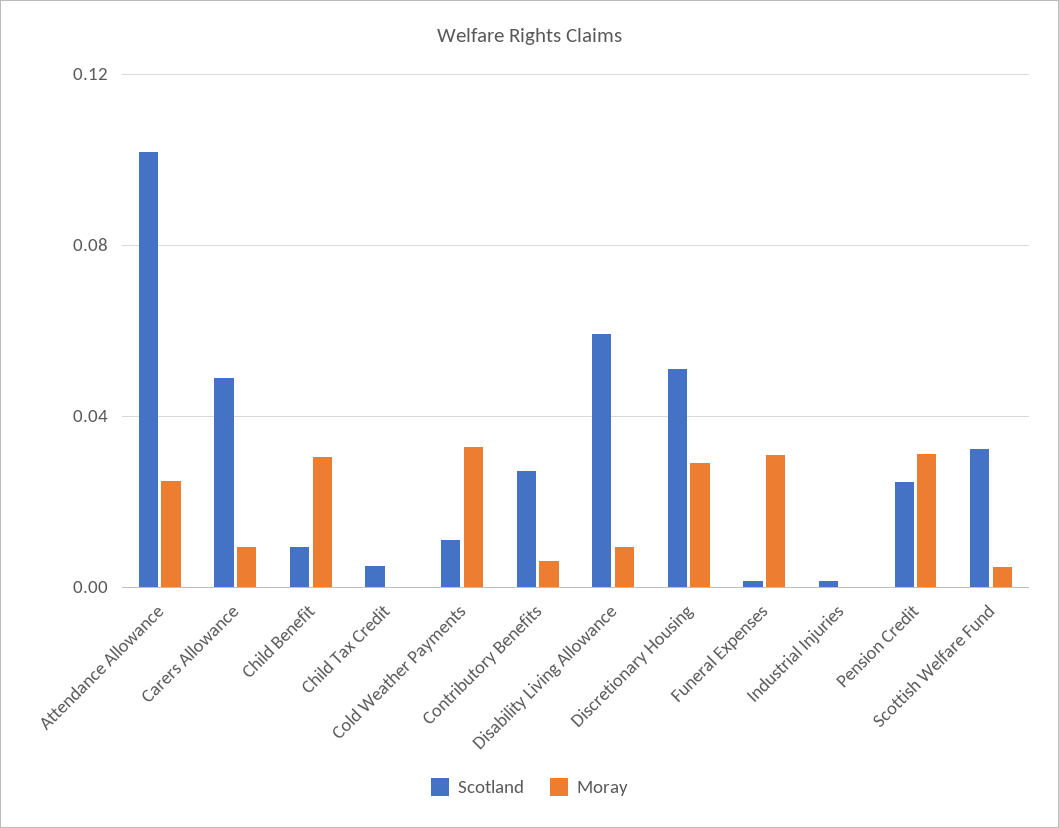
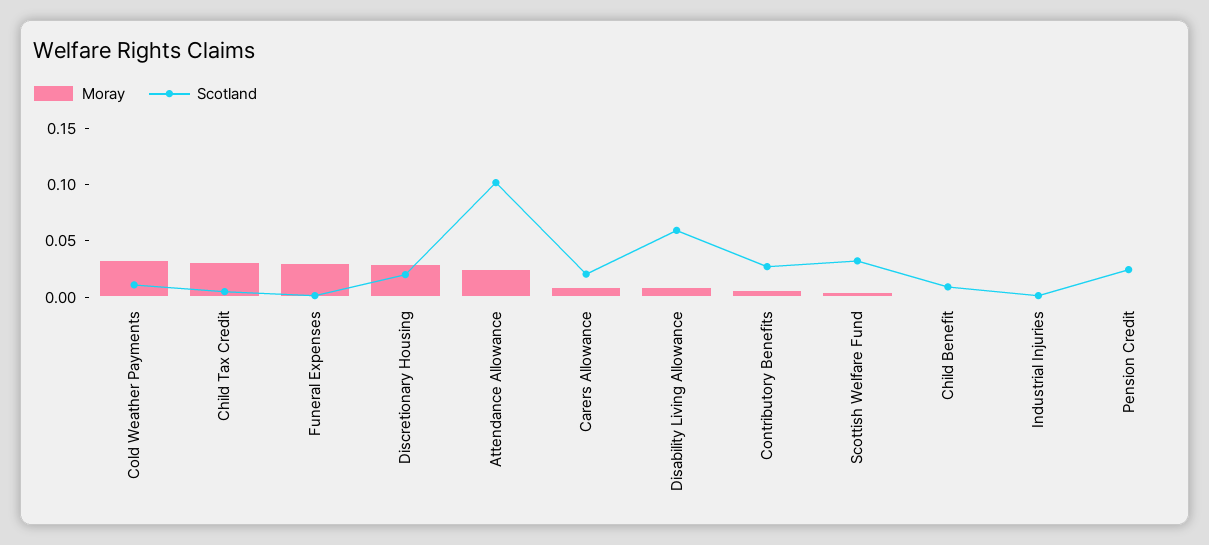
  {
    "Scotland": {
      "Attendance Allowance": 0.1,
-     "Carers Allowance": 0.05,
+     "Carers Allowance": 0.02,
      "Child Benefit": 0.01,
      "Child Tax Credit": 0.005,
      "Cold Weather Payments": 0.01,
      "Contributory Benefits": 0.025,
      "Disability Living Allowance": 0.06,
-     "Discretionary Housing": 0.05,
+     "Discretionary Housing": 0.02,
      "Funeral Expenses": 0,
      "Industrial Injuries": 0,
      "Pension Credit": 0.025,
      "Scottish Welfare Fund": 0.03
    },
    "Moray": {
      "Attendance Allowance": 0.025,
      "Carers Allowance": 0.01,
-     "Child Benefit": 0.03,
+     "Child Benefit": 0,
-     "Child Tax Credit": 0,
+     "Child Tax Credit": 0.03,
      "Cold Weather Payments": 0.035,
      "Contributory Benefits": 0.005,
      "Disability Living Allowance": 0.01,
      "Discretionary Housing": 0.03,
      "Funeral Expenses": 0.03,
      "Industrial Injuries": 0,
-     "Pension Credit": 0.03,
+     "Pension Credit": 0,
      "Scottish Welfare Fund": 0.005
    }
  }

